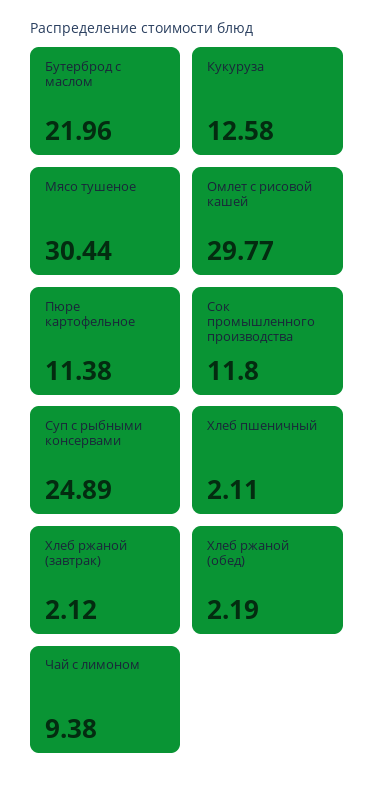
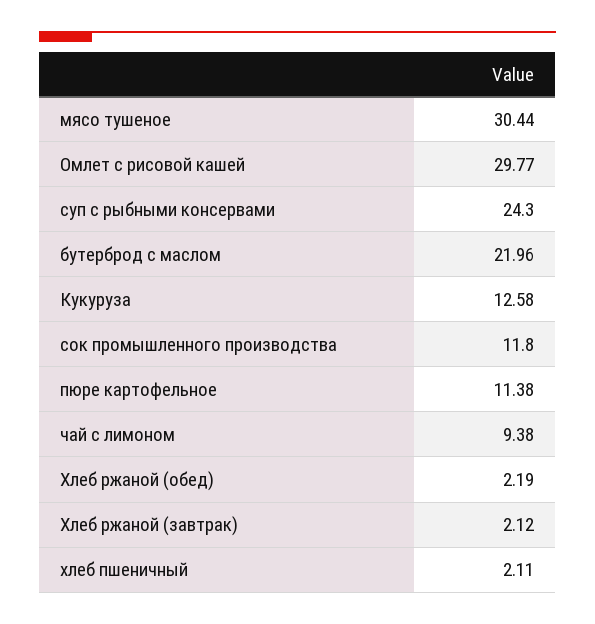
  {
    "Бутерброд с маслом": 21.96,
    "Кукуруза": 12.58,
    "Мясо тушеное": 30.44,
    "Омлет с рисовой кашей": 29.77,
    "Пюре картофельное": 11.38,
    "Сок промышленного производства": 11.8,
-   "Суп с рыбными консервами": 24.89,
+   "Суп с рыбными консервами": 24.3,
    "Хлеб пшеничный": 2.11,
    "Хлеб ржаной (завтрак)": 2.12,
    "Хлеб ржаной (обед)": 2.19,
    "Чай с лимоном": 9.38
  }

